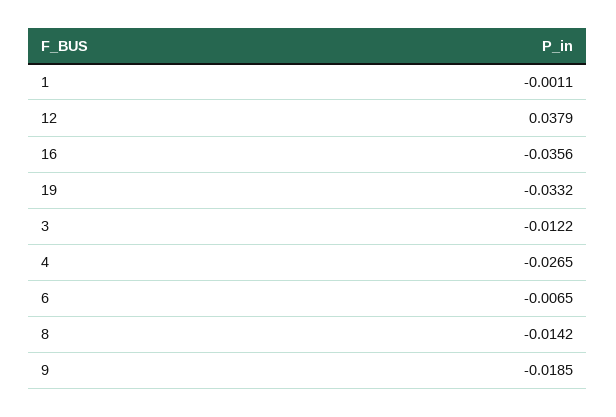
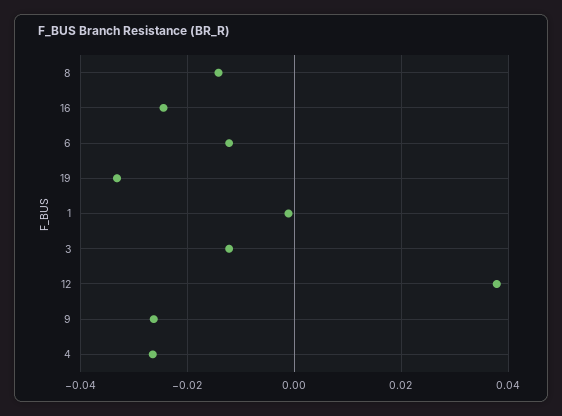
  {
    "1": -0.0011,
    "12": 0.0379,
-   "16": -0.0356,
+   "16": -0.024,
    "19": -0.0332,
    "3": -0.0122,
    "4": -0.0265,
-   "6": -0.0065,
+   "6": -0.012,
    "8": -0.0142,
-   "9": -0.0185
+   "9": -0.026
  }

